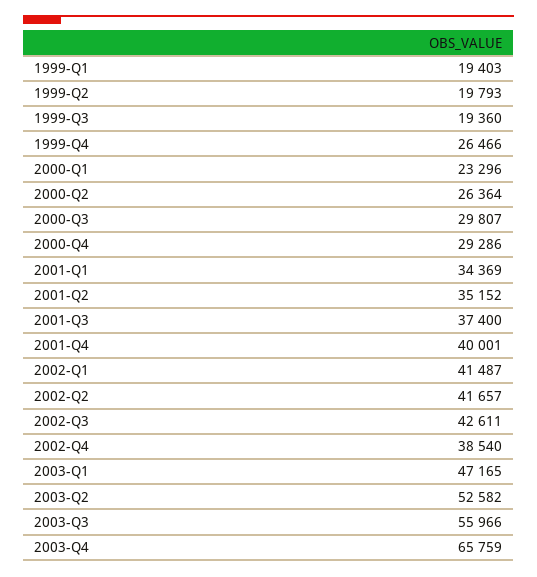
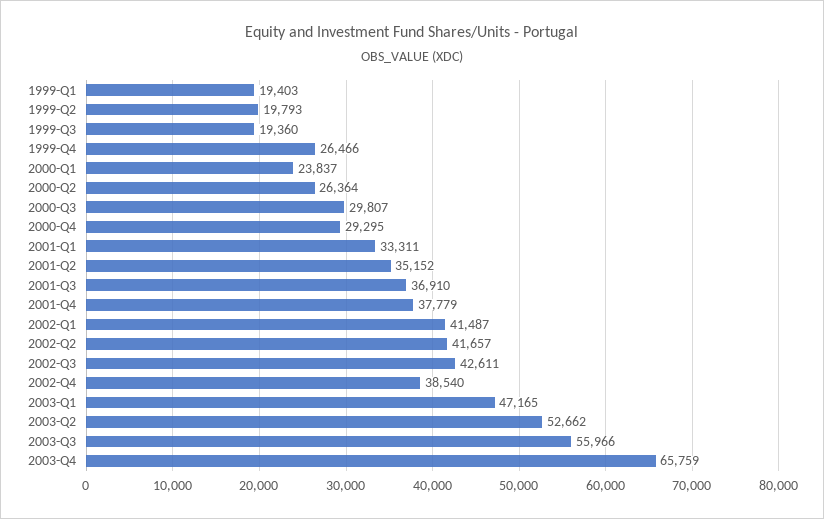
  {
    "1999-Q1": 19403,
    "1999-Q2": 19793,
    "1999-Q3": 19360,
    "1999-Q4": 26466,
-   "2000-Q1": 23296,
+   "2000-Q1": 23837,
    "2000-Q2": 26364,
    "2000-Q3": 29807,
-   "2000-Q4": 29286,
+   "2000-Q4": 29295,
-   "2001-Q1": 34369,
+   "2001-Q1": 33311,
    "2001-Q2": 35152,
-   "2001-Q3": 37400,
+   "2001-Q3": 36910,
-   "2001-Q4": 40001,
+   "2001-Q4": 37779,
    "2002-Q1": 41487,
    "2002-Q2": 41657,
    "2002-Q3": 42611,
    "2002-Q4": 38540,
    "2003-Q1": 47165,
-   "2003-Q2": 52582,
+   "2003-Q2": 52662,
    "2003-Q3": 55966,
    "2003-Q4": 65759
  }

